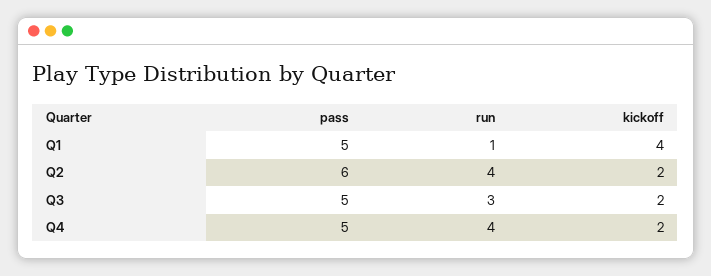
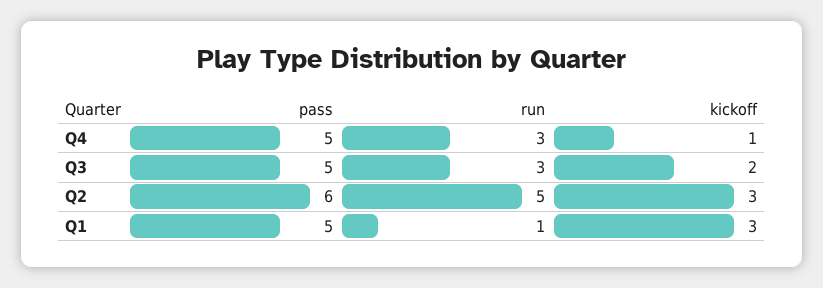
  {
    "pass": {
      "Q1": 5,
      "Q2": 6,
      "Q3": 5,
      "Q4": 5
    },
    "run": {
      "Q1": 1,
-     "Q2": 4,
+     "Q2": 5,
      "Q3": 3,
-     "Q4": 4
+     "Q4": 3
    },
    "kickoff": {
-     "Q1": 4,
+     "Q1": 3,
-     "Q2": 2,
+     "Q2": 3,
      "Q3": 2,
-     "Q4": 2
+     "Q4": 1
    }
  }

